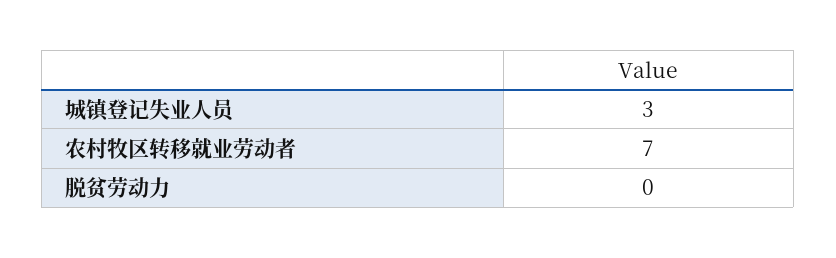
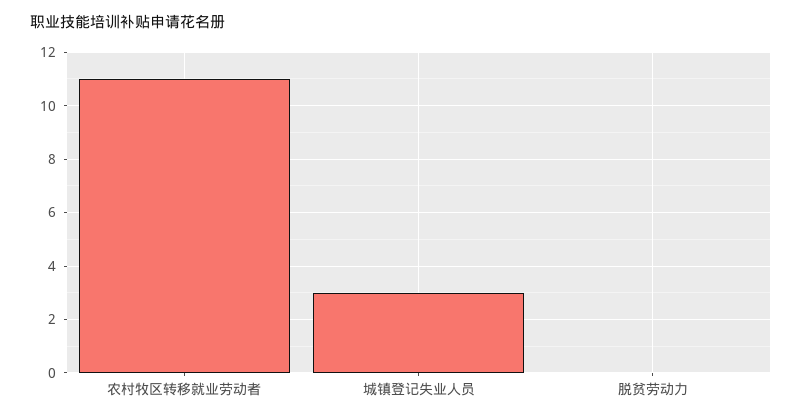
  {
    "城镇登记失业人员": 3,
-   "农村牧区转移就业劳动者": 7,
+   "农村牧区转移就业劳动者": 11,
    "脱贫劳动力": 0
  }

